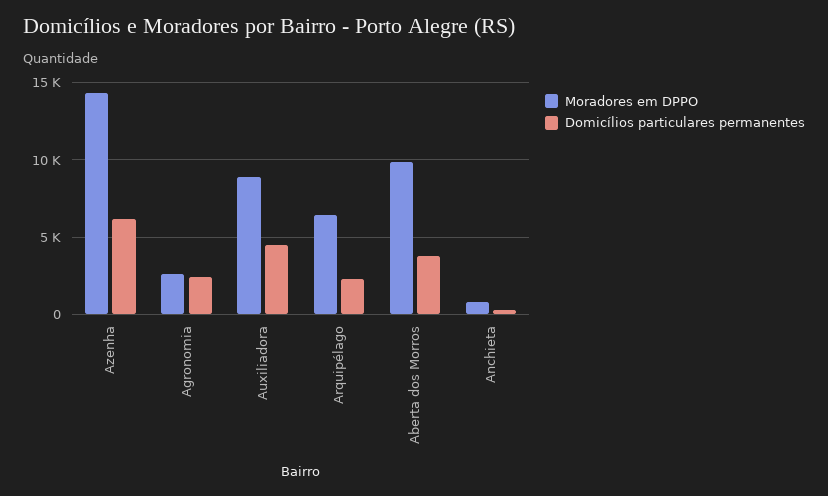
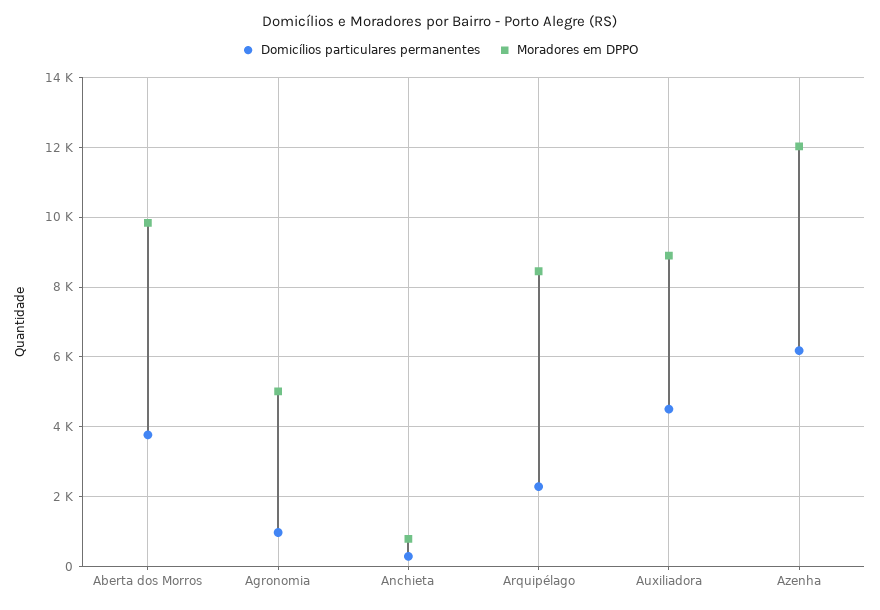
  {
    "Moradores em DPPO": {
-     "Azenha": 14500,
+     "Azenha": 12000,
-     "Agronomia": 2500,
+     "Agronomia": 5000,
      "Auxiliadora": 8800,
-     "Arquipélago": 6500,
+     "Arquipélago": 8400,
      "Aberta dos Morros": 9800,
      "Anchieta": 800
    },
    "Domicílios particulares permanentes": {
      "Azenha": 6200,
-     "Agronomia": 2500,
+     "Agronomia": 1000,
      "Auxiliadora": 4600,
      "Arquipélago": 2200,
      "Aberta dos Morros": 3800,
      "Anchieta": 200
    }
  }

